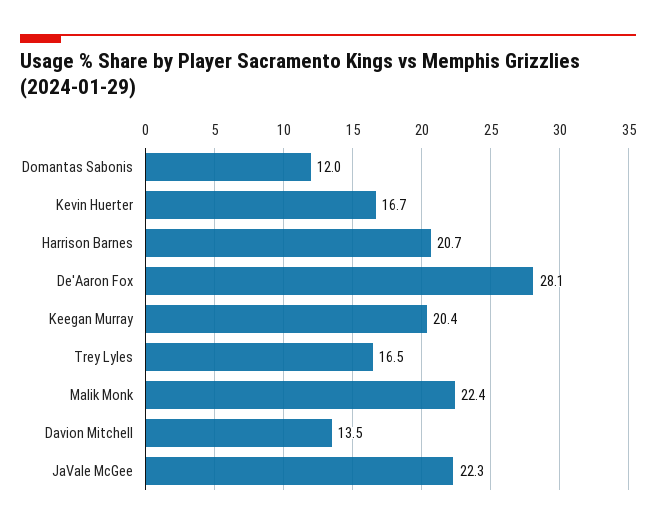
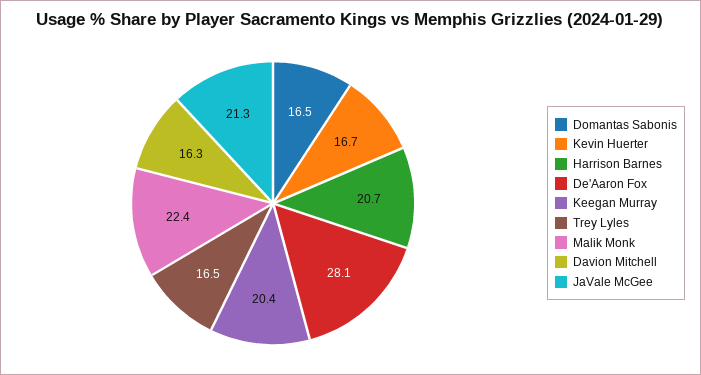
  {
-   "Domantas Sabonis": 12,
+   "Domantas Sabonis": 16.5,
    "Kevin Huerter": 16.7,
    "Harrison Barnes": 20.7,
    "De'Aaron Fox": 28.1,
    "Keegan Murray": 20.4,
    "Trey Lyles": 16.5,
    "Malik Monk": 22.4,
-   "Davion Mitchell": 13.5,
+   "Davion Mitchell": 16.3,
-   "JaVale McGee": 22.3
+   "JaVale McGee": 21.3
  }

